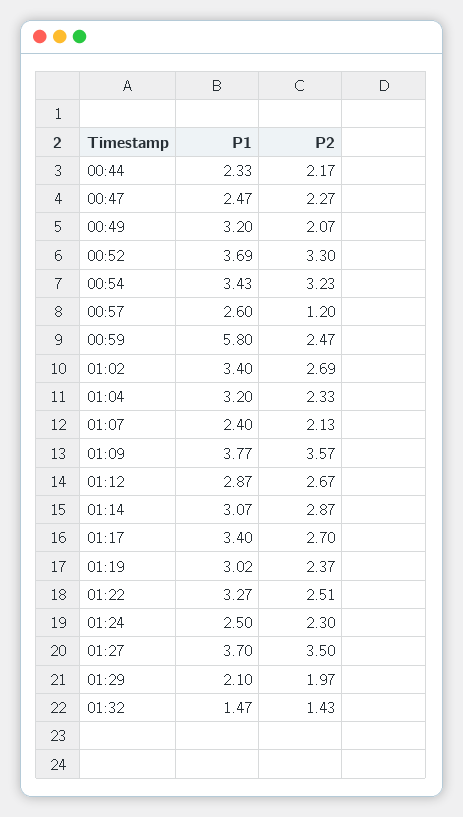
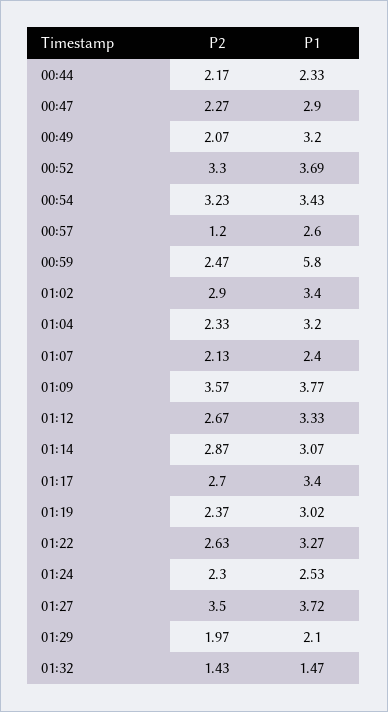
  {
    "P1": {
      "00:44": 2.33,
-     "00:47": 2.47,
+     "00:47": 2.9,
      "00:49": 3.2,
      "00:52": 3.69,
      "00:54": 3.43,
      "00:57": 2.6,
      "00:59": 5.8,
      "01:02": 3.4,
      "01:04": 3.2,
      "01:07": 2.4,
      "01:09": 3.77,
-     "01:12": 2.87,
+     "01:12": 3.33,
      "01:14": 3.07,
      "01:17": 3.4,
      "01:19": 3.02,
      "01:22": 3.27,
-     "01:24": 2.5,
+     "01:24": 2.53,
-     "01:27": 3.7,
+     "01:27": 3.72,
      "01:29": 2.1,
      "01:32": 1.47
    },
    "P2": {
      "00:44": 2.17,
      "00:47": 2.27,
      "00:49": 2.07,
      "00:52": 3.3,
      "00:54": 3.23,
      "00:57": 1.2,
      "00:59": 2.47,
-     "01:02": 2.69,
+     "01:02": 2.9,
      "01:04": 2.33,
      "01:07": 2.13,
      "01:09": 3.57,
      "01:12": 2.67,
      "01:14": 2.87,
      "01:17": 2.7,
      "01:19": 2.37,
-     "01:22": 2.51,
+     "01:22": 2.63,
      "01:24": 2.3,
      "01:27": 3.5,
      "01:29": 1.97,
      "01:32": 1.43
    }
  }

